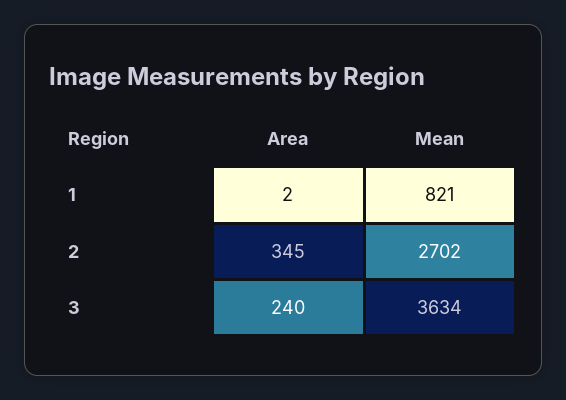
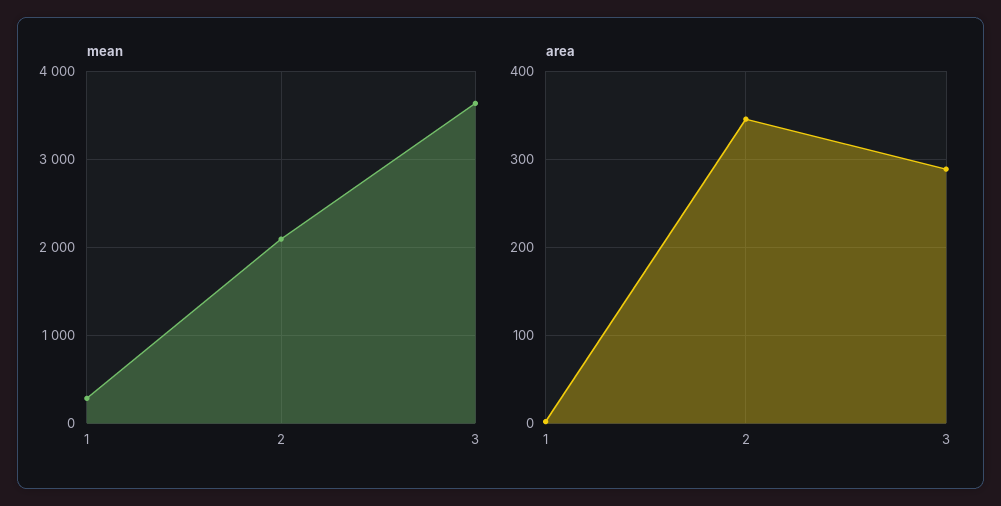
  {
    "Area": {
      "1": 2,
      "2": 345,
-     "3": 240
+     "3": 290
    },
    "Mean": {
-     "1": 821,
+     "1": 300,
-     "2": 2702,
+     "2": 2100,
      "3": 3634
    }
  }

